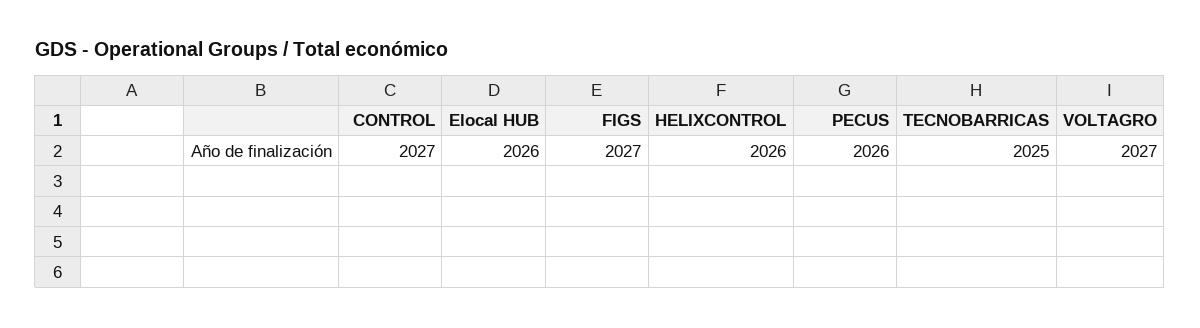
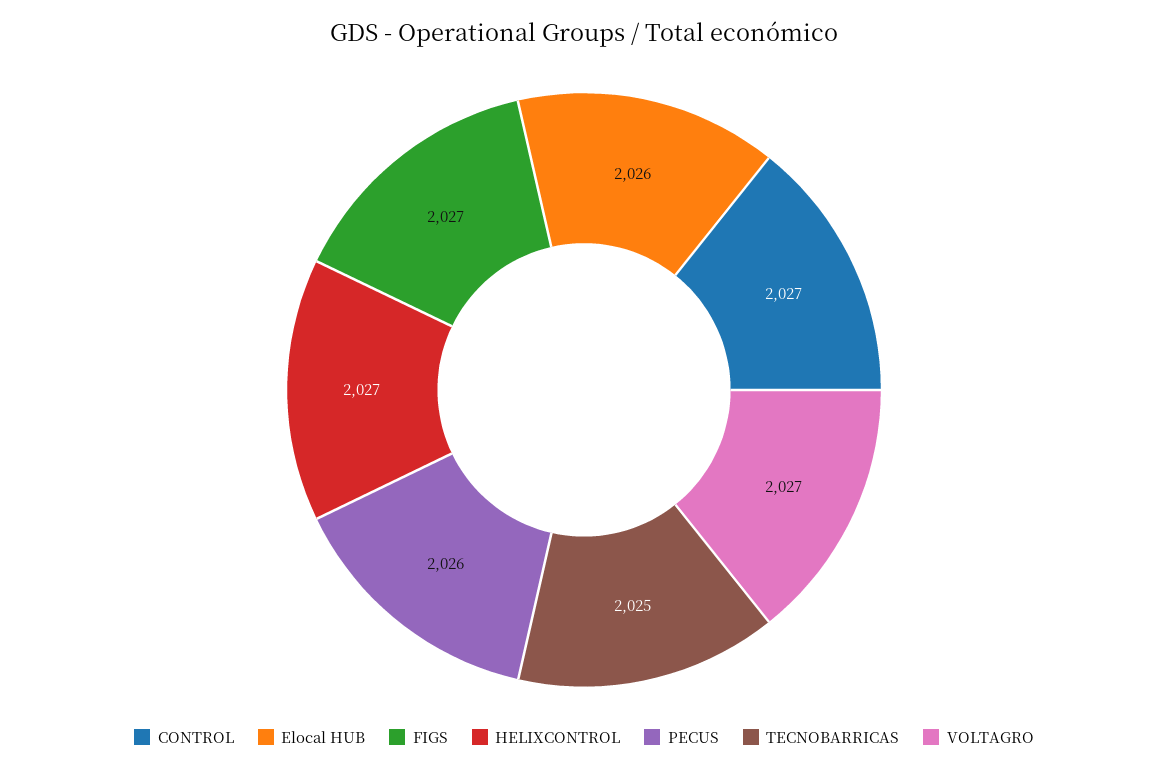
  {
    "CONTROL": 2027,
    "Elocal HUB": 2026,
    "FIGS": 2027,
-   "HELIXCONTROL": 2026,
+   "HELIXCONTROL": 2027,
    "PECUS": 2026,
    "TECNOBARRICAS": 2025,
    "VOLTAGRO": 2027
  }

